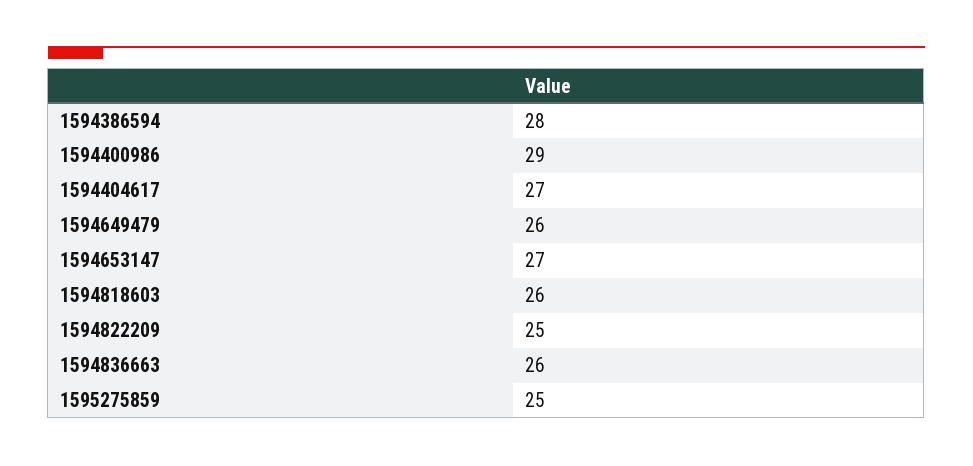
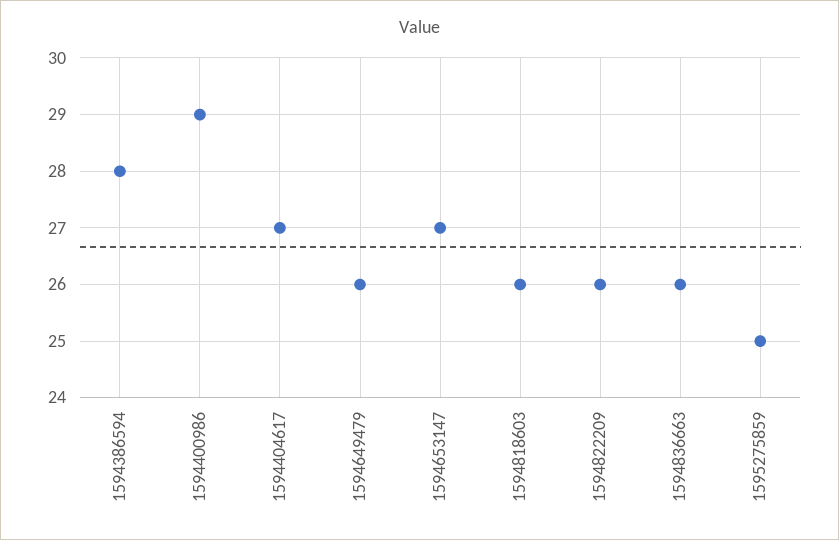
  {
    "1594386594": 28,
    "1594400986": 29,
    "1594404617": 27,
    "1594649479": 26,
    "1594653147": 27,
    "1594818603": 26,
-   "1594822209": 25,
+   "1594822209": 26,
    "1594836663": 26,
    "1595275859": 25
  }

